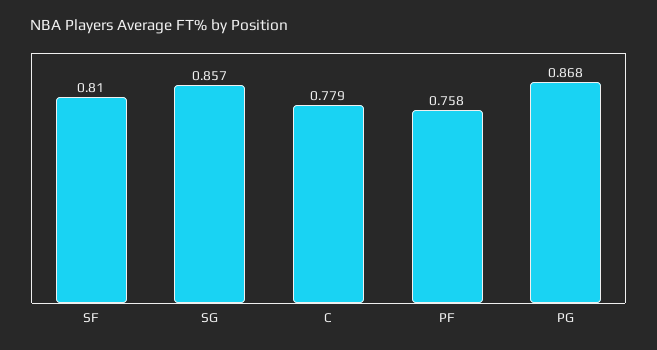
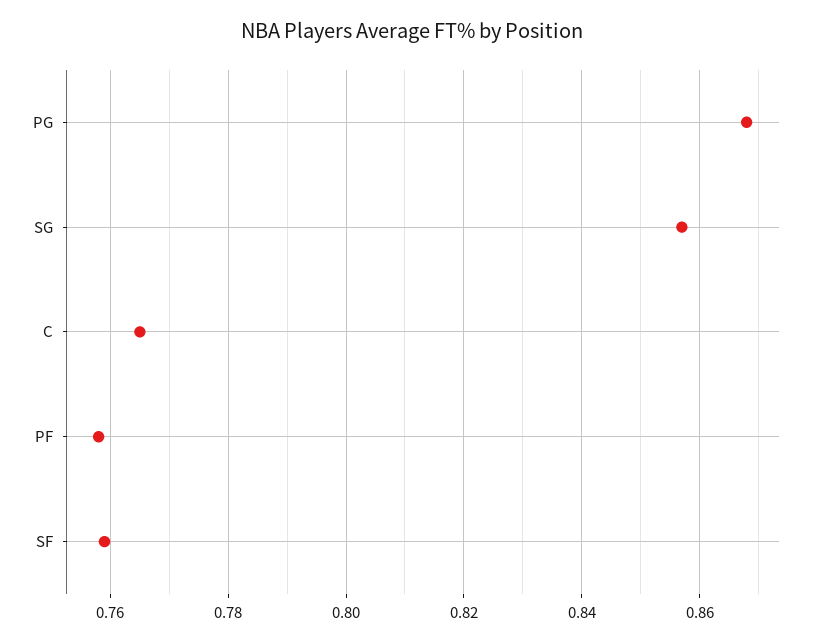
  {
-   "SF": 0.81,
+   "SF": 0.76,
    "SG": 0.857,
-   "C": 0.779,
+   "C": 0.765,
    "PF": 0.758,
    "PG": 0.868
  }

